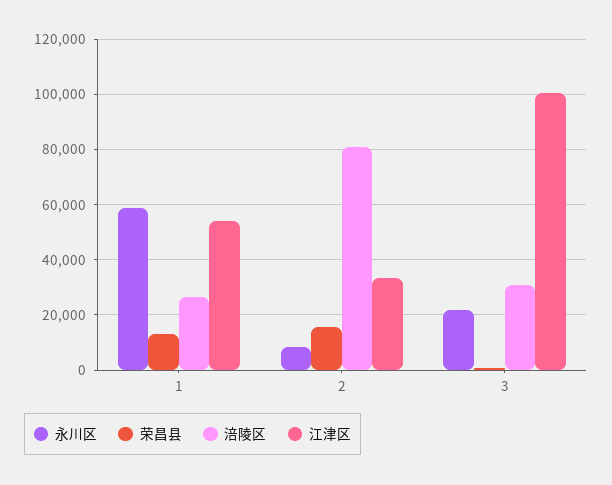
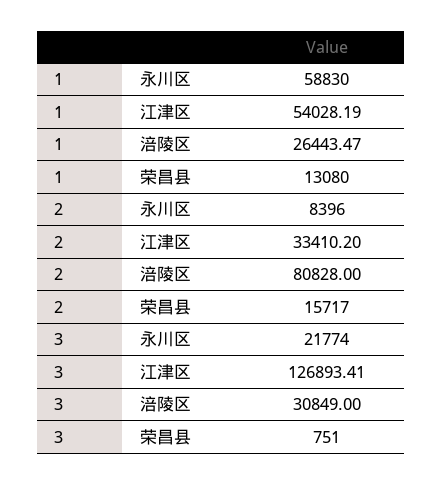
  {
    "永川区": {
      "1": 58830,
      "2": 8396,
      "3": 21774
    },
    "荣昌县": {
      "1": 13080,
      "2": 15717,
      "3": 751
    },
    "涪陵区": {
      "1": 26443.47,
      "2": 80828,
      "3": 30849
    },
    "江津区": {
      "1": 54028.19,
      "2": 33410.2,
-     "3": 100000
+     "3": 126893.41
    }
  }

